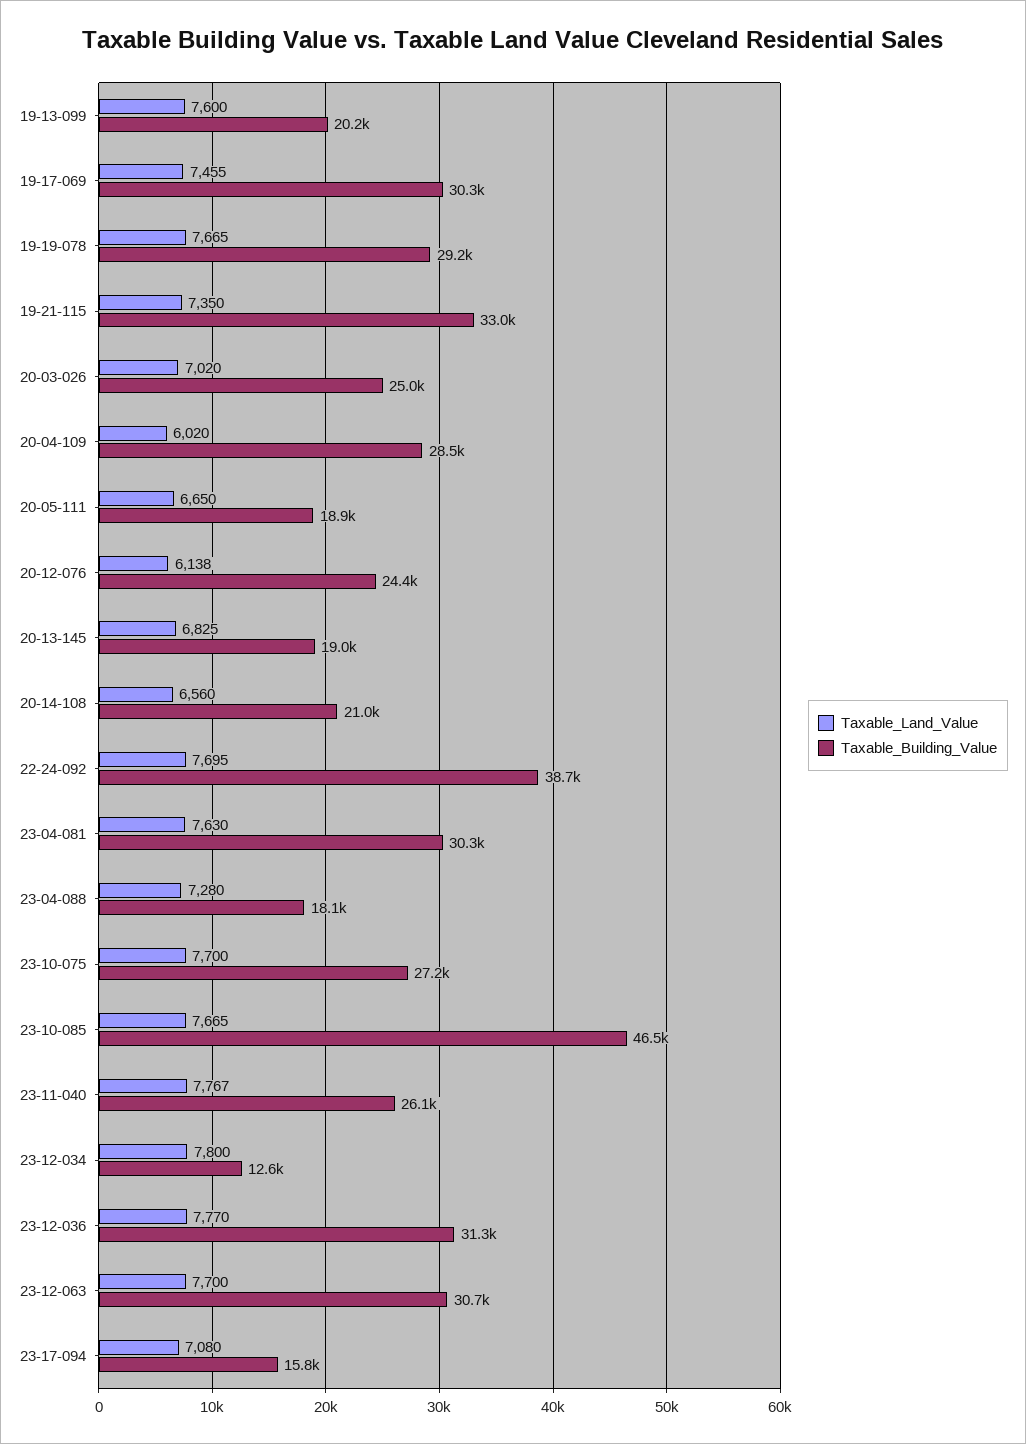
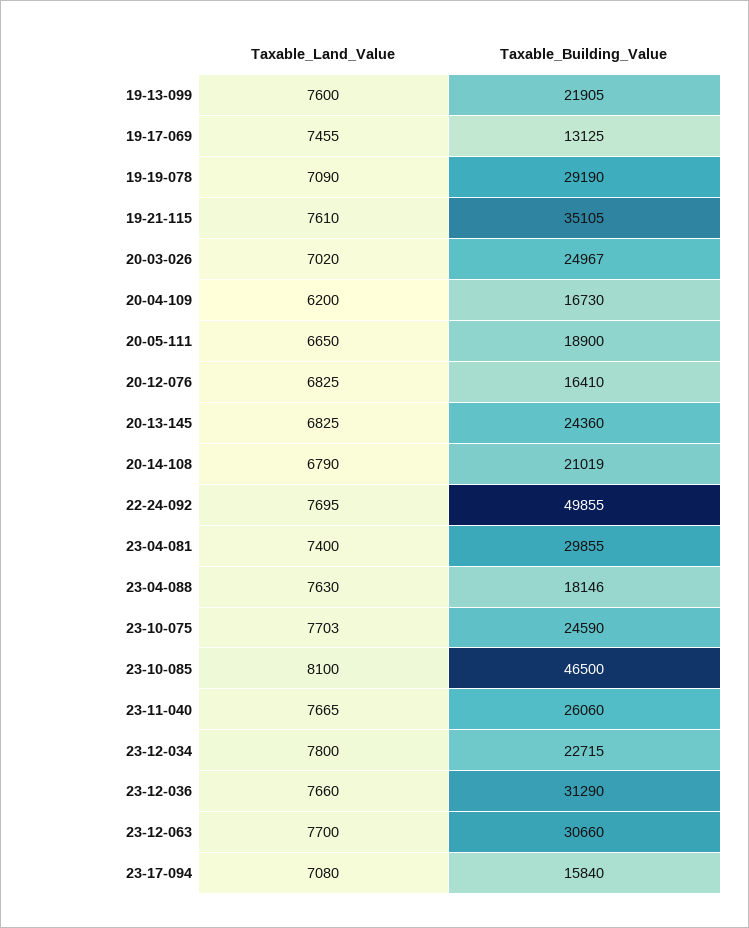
  {
    "Taxable_Land_Value": {
      "19-13-099": 7600,
      "19-17-069": 7455,
-     "19-19-078": 7665,
+     "19-19-078": 7090,
-     "19-21-115": 7350,
+     "19-21-115": 7610,
      "20-03-026": 7020,
-     "20-04-109": 6020,
+     "20-04-109": 6200,
      "20-05-111": 6650,
-     "20-12-076": 6138,
+     "20-12-076": 6825,
      "20-13-145": 6825,
-     "20-14-108": 6560,
+     "20-14-108": 6790,
      "22-24-092": 7695,
-     "23-04-081": 7630,
+     "23-04-081": 7400,
-     "23-04-088": 7280,
+     "23-04-088": 7630,
-     "23-10-075": 7700,
+     "23-10-075": 7703,
-     "23-10-085": 7665,
+     "23-10-085": 8100,
-     "23-11-040": 7767,
+     "23-11-040": 7665,
      "23-12-034": 7800,
-     "23-12-036": 7770,
+     "23-12-036": 7660,
      "23-12-063": 7700,
      "23-17-094": 7080
    },
    "Taxable_Building_Value": {
-     "19-13-099": 20200,
+     "19-13-099": 21905,
-     "19-17-069": 30300,
+     "19-17-069": 13125,
      "19-19-078": 29190,
-     "19-21-115": 33000,
+     "19-21-115": 35105,
      "20-03-026": 24967,
-     "20-04-109": 28500,
+     "20-04-109": 16730,
      "20-05-111": 18900,
-     "20-12-076": 24400,
+     "20-12-076": 16410,
-     "20-13-145": 19000,
+     "20-13-145": 24360,
      "20-14-108": 21019,
-     "22-24-092": 38700,
+     "22-24-092": 49855,
-     "23-04-081": 30300,
+     "23-04-081": 29855,
      "23-04-088": 18146,
-     "23-10-075": 27200,
+     "23-10-075": 24590,
      "23-10-085": 46500,
      "23-11-040": 26060,
-     "23-12-034": 12600,
+     "23-12-034": 22715,
      "23-12-036": 31290,
      "23-12-063": 30660,
      "23-17-094": 15840
    }
  }

